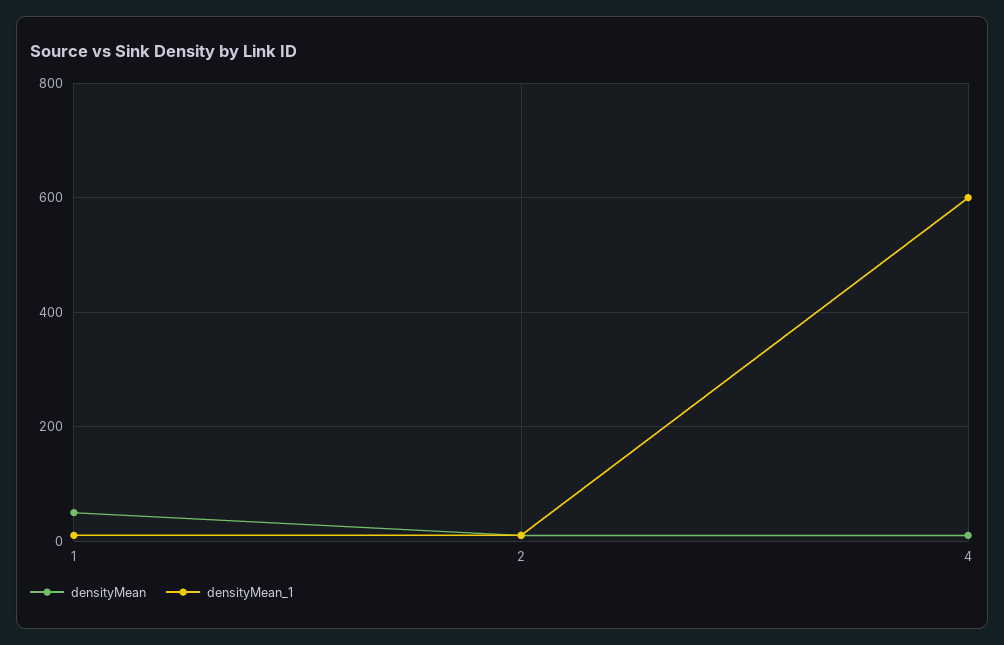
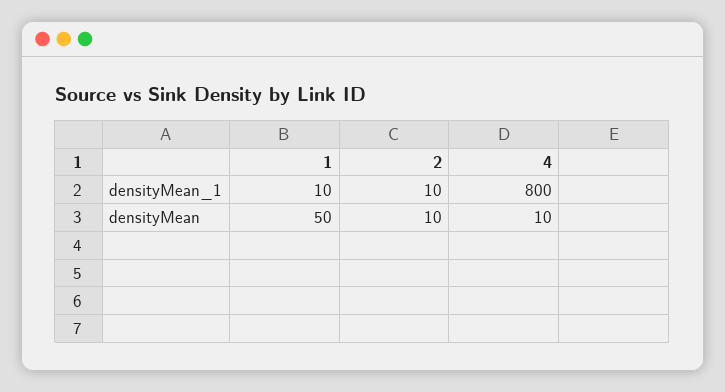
  {
    "densityMean": {
      "1": 50,
      "2": 10,
      "4": 10
    },
    "densityMean_1": {
      "1": 10,
      "2": 10,
-     "4": 600
+     "4": 800
    }
  }

